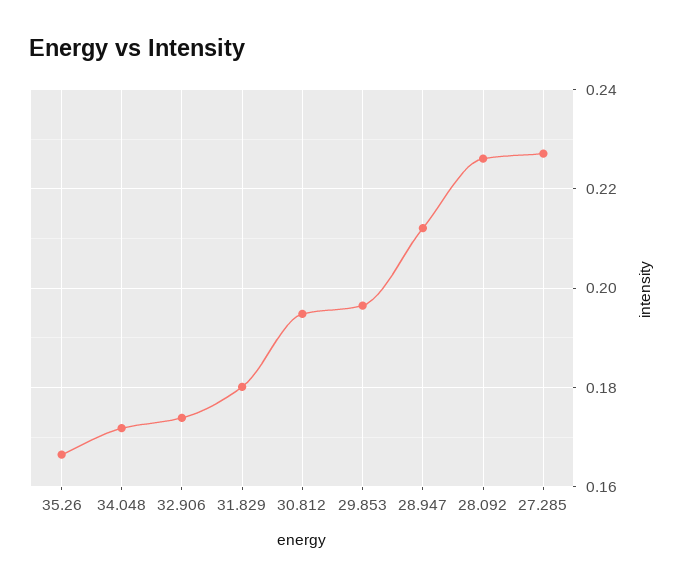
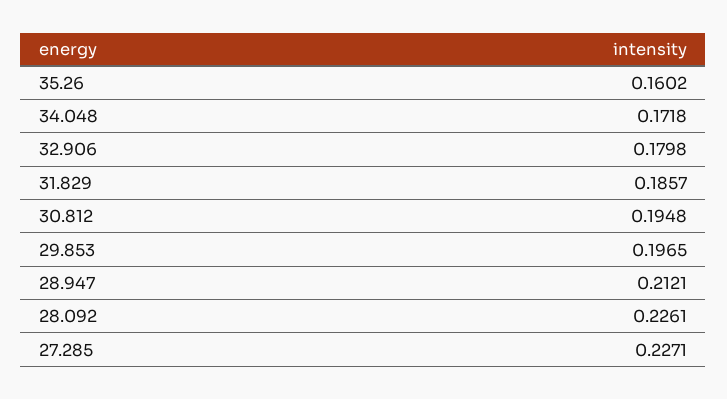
  {
-   "35.26": 0.166,
+   "35.26": 0.1602,
    "34.048": 0.1718,
-   "32.906": 0.174,
+   "32.906": 0.1798,
-   "31.829": 0.18,
+   "31.829": 0.1857,
    "30.812": 0.1948,
    "29.853": 0.1965,
    "28.947": 0.2121,
    "28.092": 0.2261,
    "27.285": 0.2271
  }

